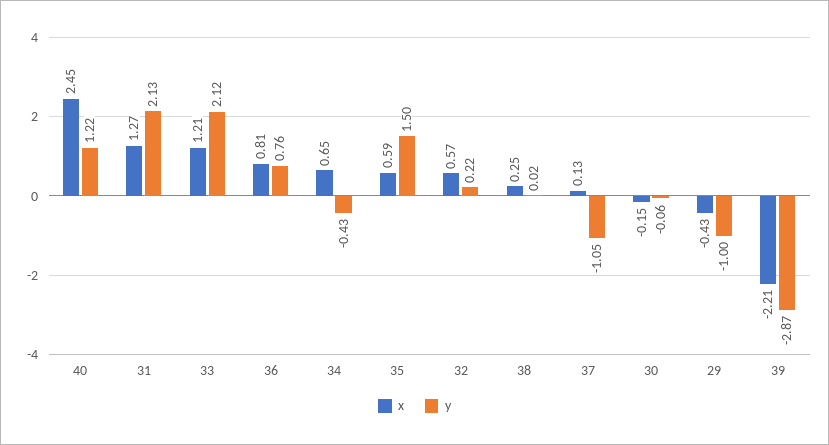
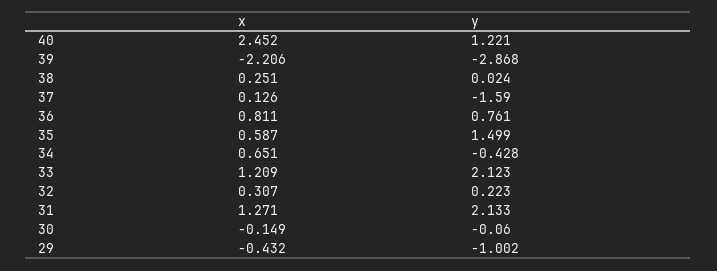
  {
    "x": {
      "40": 2.452,
      "31": 1.271,
      "33": 1.209,
      "36": 0.811,
      "34": 0.651,
      "35": 0.587,
-     "32": 0.57,
+     "32": 0.307,
      "38": 0.251,
      "37": 0.126,
      "30": -0.149,
      "29": -0.432,
      "39": -2.206
    },
    "y": {
      "40": 1.221,
      "31": 2.133,
      "33": 2.123,
      "36": 0.761,
      "34": -0.428,
      "35": 1.499,
      "32": 0.223,
      "38": 0.024,
-     "37": -1.05,
+     "37": -1.59,
      "30": -0.06,
      "29": -1.002,
      "39": -2.868
    }
  }

